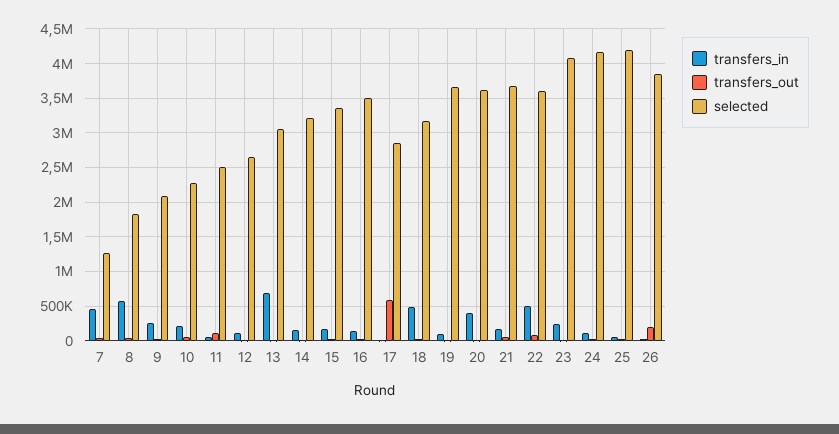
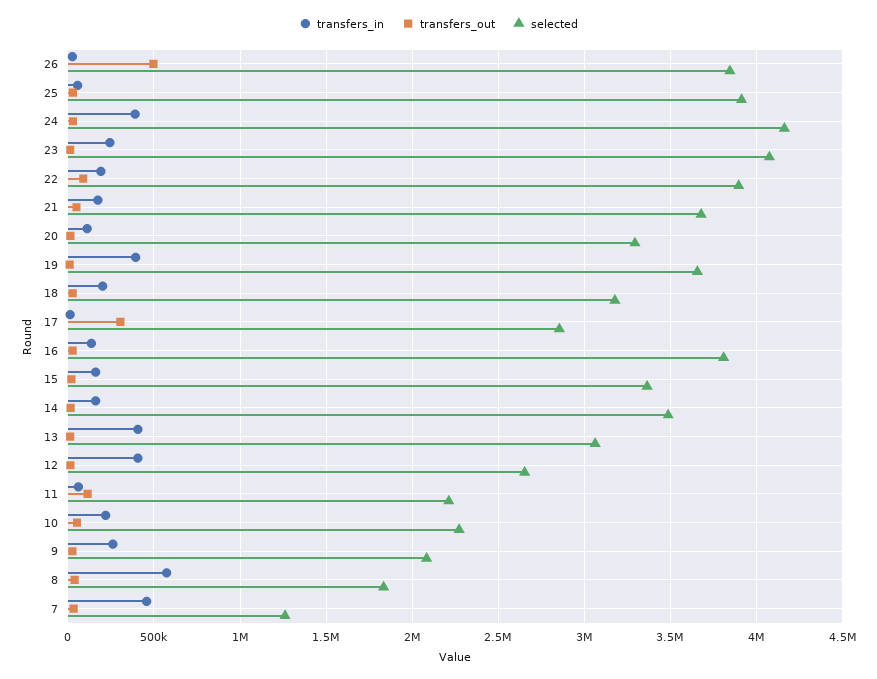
  {
    "transfers_in": {
      "7": 450000,
      "8": 550000,
      "9": 250000,
      "10": 200000,
      "11": 50000,
-     "12": 100000,
+     "12": 400000,
-     "13": 700000,
+     "13": 400000,
      "14": 150000,
      "15": 150000,
      "16": 150000,
      "17": 0,
-     "18": 500000,
+     "18": 200000,
-     "19": 100000,
+     "19": 400000,
-     "20": 400000,
+     "20": 100000,
      "21": 150000,
-     "22": 500000,
+     "22": 200000,
      "23": 250000,
-     "24": 100000,
+     "24": 400000,
      "25": 50000,
      "26": 50000
    },
    "transfers_out": {
      "7": 50000,
      "8": 50000,
      "9": 50000,
      "10": 50000,
      "11": 100000,
      "12": 0,
      "13": 0,
      "14": 0,
      "15": 0,
      "16": 50000,
-     "17": 600000,
+     "17": 300000,
      "18": 50000,
      "19": 0,
      "20": 0,
      "21": 50000,
      "22": 100000,
      "23": 0,
      "24": 50000,
      "25": 50000,
-     "26": 200000
+     "26": 500000
    },
    "selected": {
      "7": 1250000,
      "8": 1850000,
      "9": 2100000,
      "10": 2250000,
-     "11": 2500000,
+     "11": 2200000,
      "12": 2650000,
      "13": 3050000,
-     "14": 3200000,
+     "14": 3500000,
      "15": 3350000,
-     "16": 3500000,
+     "16": 3800000,
      "17": 2850000,
      "18": 3200000,
      "19": 3650000,
-     "20": 3600000,
+     "20": 3300000,
      "21": 3700000,
-     "22": 3600000,
+     "22": 3900000,
      "23": 4100000,
      "24": 4150000,
-     "25": 4200000,
+     "25": 3900000,
      "26": 3850000
    }
  }

